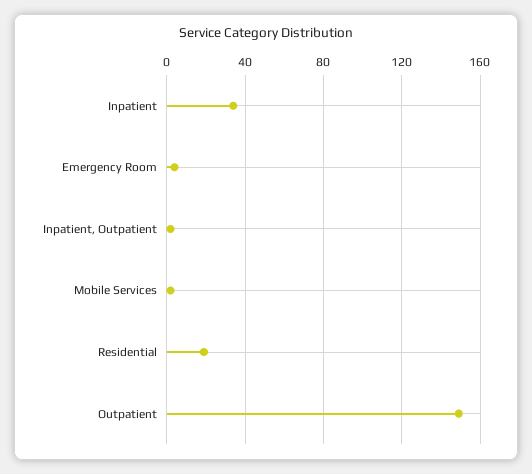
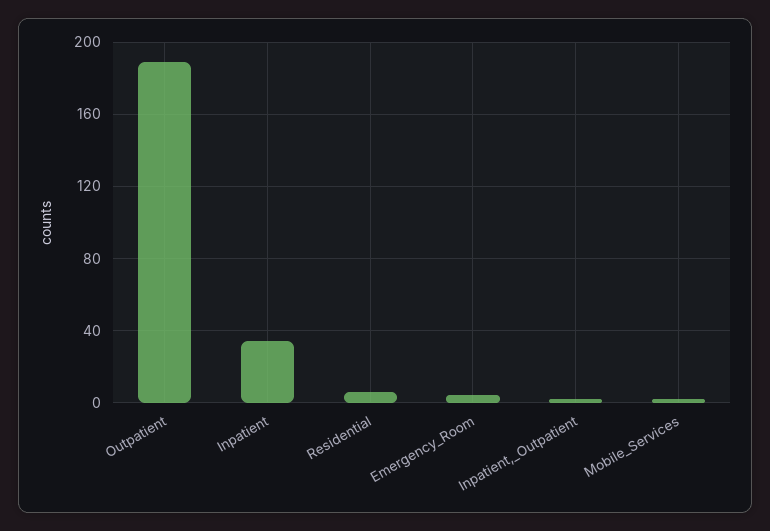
  {
    "Inpatient": 35,
    "Emergency Room": 5,
    "Inpatient, Outpatient": 0,
    "Mobile Services": 0,
-   "Residential": 20,
+   "Residential": 5,
-   "Outpatient": 150
+   "Outpatient": 190
  }

